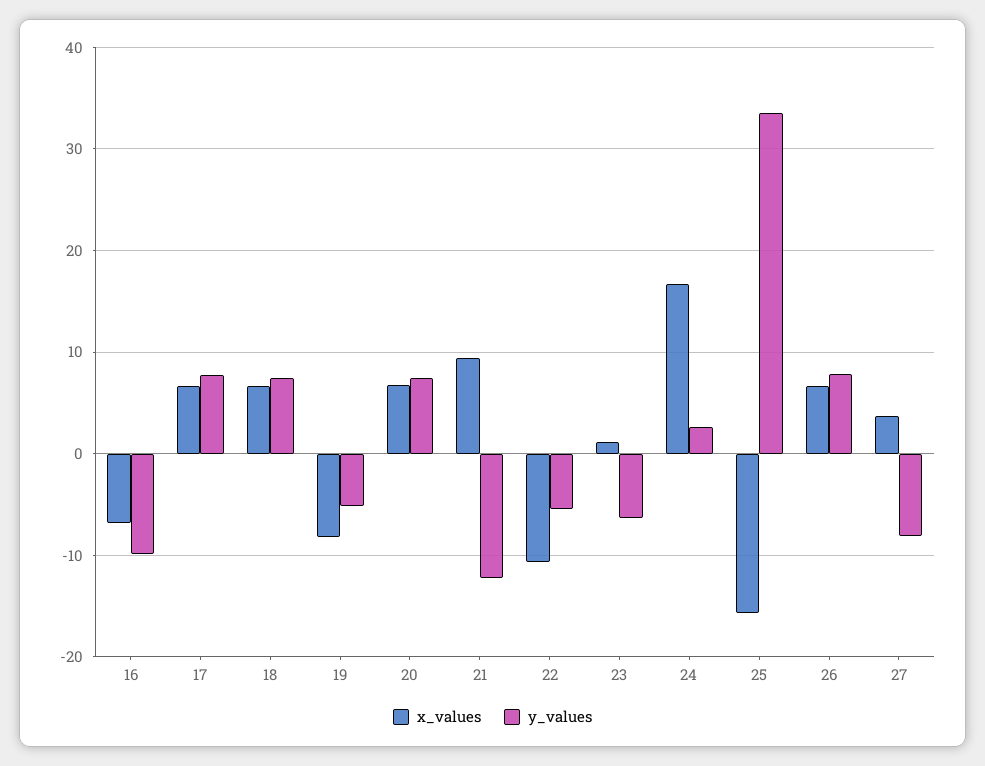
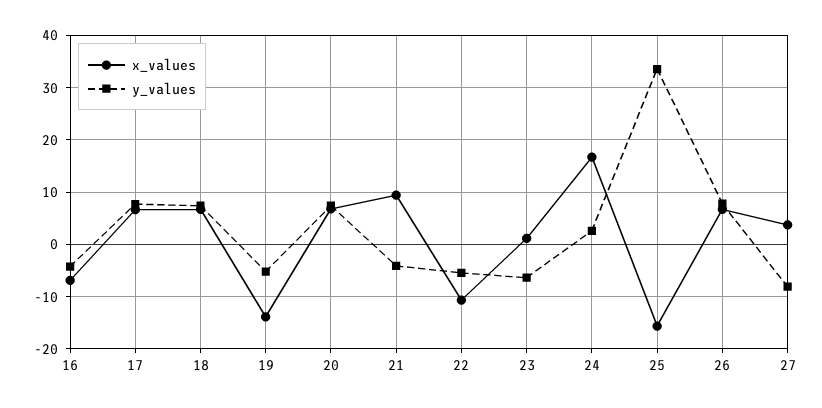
  {
    "x_values": {
      "16": -7,
      "17": 7,
      "18": 7,
-     "19": -8,
+     "19": -14,
      "20": 7,
      "21": 9,
      "22": -11,
      "23": 1,
      "24": 17,
      "25": -16,
      "26": 7,
      "27": 4
    },
    "y_values": {
-     "16": -10,
+     "16": -4,
      "17": 8,
      "18": 7,
      "19": -5,
      "20": 7,
-     "21": -12,
+     "21": -4,
      "22": -5,
      "23": -6,
      "24": 3,
      "25": 34,
      "26": 8,
      "27": -8
    }
  }

